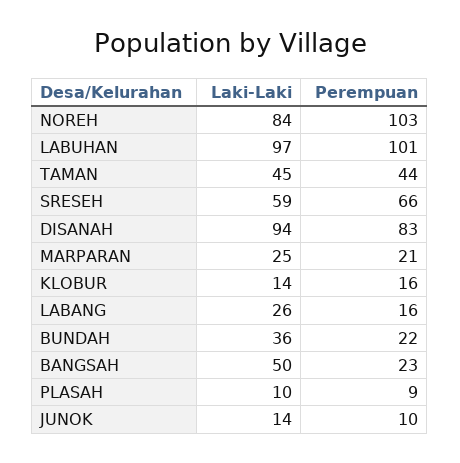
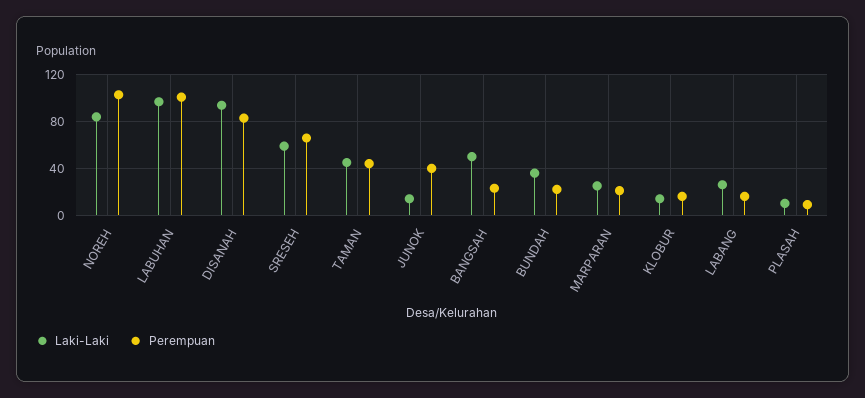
  {
    "Laki-Laki": {
      "NOREH": 84,
      "LABUHAN": 97,
      "TAMAN": 45,
      "SRESEH": 59,
      "DISANAH": 94,
      "MARPARAN": 25,
      "KLOBUR": 14,
      "LABANG": 26,
      "BUNDAH": 36,
      "BANGSAH": 50,
      "PLASAH": 10,
      "JUNOK": 14
    },
    "Perempuan": {
      "NOREH": 103,
      "LABUHAN": 101,
      "TAMAN": 44,
      "SRESEH": 66,
      "DISANAH": 83,
      "MARPARAN": 21,
      "KLOBUR": 16,
      "LABANG": 16,
      "BUNDAH": 22,
      "BANGSAH": 23,
      "PLASAH": 9,
-     "JUNOK": 10
+     "JUNOK": 40
    }
  }

